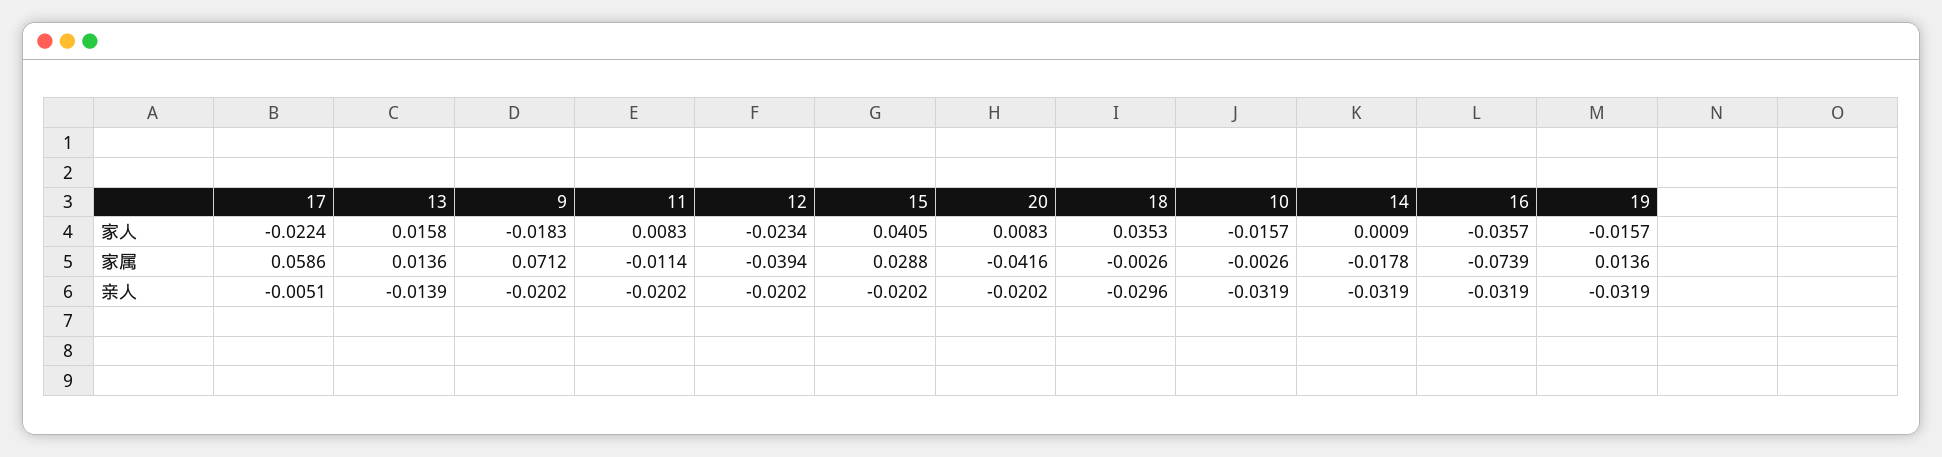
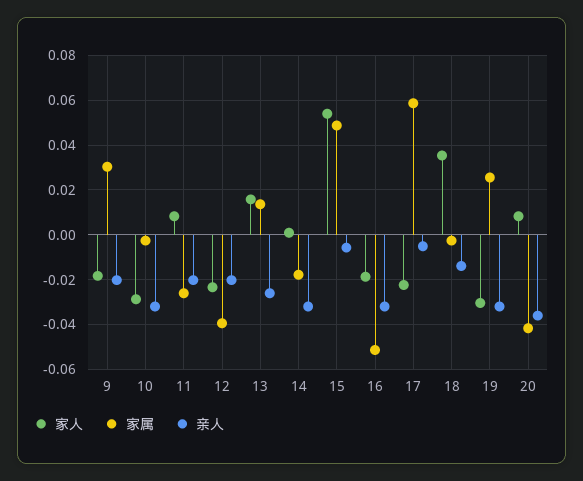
  {
    "家人": {
      "17": -0.0224,
      "13": 0.0158,
      "9": -0.0183,
      "11": 0.0083,
      "12": -0.0234,
-     "15": 0.0405,
+     "15": 0.055,
      "20": 0.0083,
      "18": 0.0353,
-     "10": -0.0157,
+     "10": -0.03,
      "14": 0.0009,
-     "16": -0.0357,
+     "16": -0.02,
-     "19": -0.0157
+     "19": -0.03
    },
    "家属": {
      "17": 0.0586,
      "13": 0.0136,
-     "9": 0.0712,
+     "9": 0.03,
-     "11": -0.0114,
+     "11": -0.025,
      "12": -0.0394,
-     "15": 0.0288,
+     "15": 0.05,
      "20": -0.0416,
      "18": -0.0026,
      "10": -0.0026,
      "14": -0.0178,
-     "16": -0.0739,
+     "16": -0.05,
-     "19": 0.0136
+     "19": 0.025
    },
    "亲人": {
      "17": -0.0051,
-     "13": -0.0139,
+     "13": -0.025,
      "9": -0.0202,
      "11": -0.0202,
      "12": -0.0202,
-     "15": -0.0202,
+     "15": -0.005,
-     "20": -0.0202,
+     "20": -0.035,
-     "18": -0.0296,
+     "18": -0.015,
      "10": -0.0319,
      "14": -0.0319,
      "16": -0.0319,
      "19": -0.0319
    }
  }

